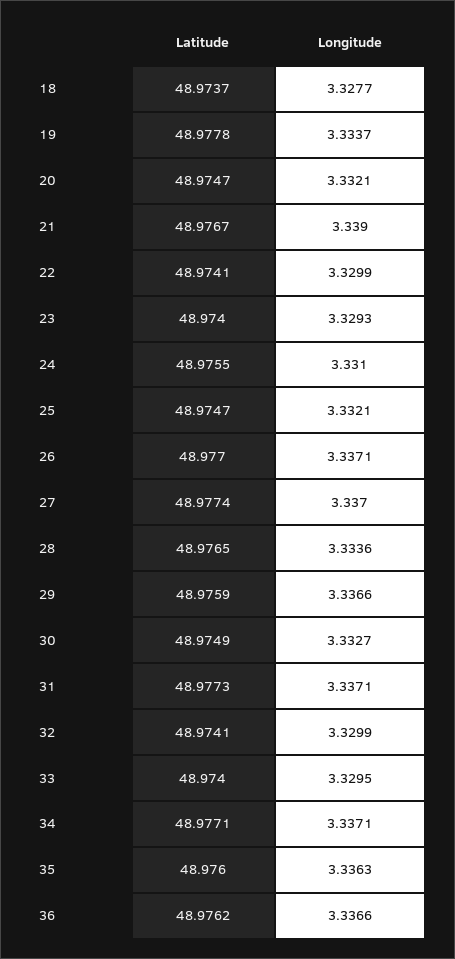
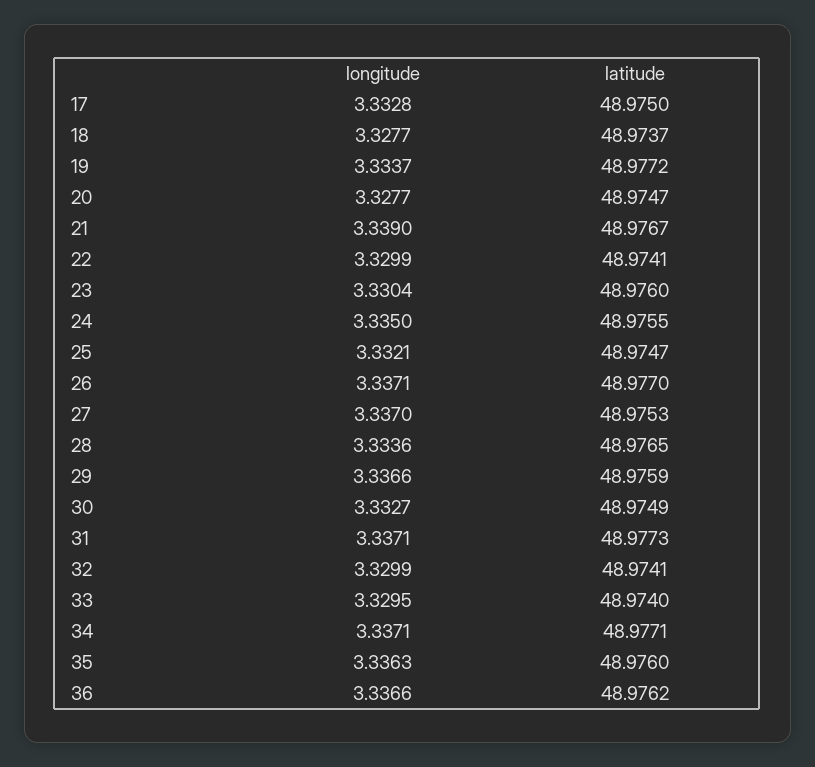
  {
    "Latitude": {
      "18": 48.9737,
-     "19": 48.9778,
+     "19": 48.9772,
      "20": 48.9747,
      "21": 48.9767,
      "22": 48.9741,
-     "23": 48.974,
+     "23": 48.976,
      "24": 48.9755,
      "25": 48.9747,
      "26": 48.977,
-     "27": 48.9774,
+     "27": 48.9753,
      "28": 48.9765,
      "29": 48.9759,
      "30": 48.9749,
      "31": 48.9773,
      "32": 48.9741,
      "33": 48.974,
      "34": 48.9771,
      "35": 48.976,
-     "36": 48.9762
+     "36": 48.9762,
+     "17": 48.975
    },
    "Longitude": {
      "18": 3.3277,
      "19": 3.3337,
-     "20": 3.3321,
+     "20": 3.3277,
      "21": 3.339,
      "22": 3.3299,
-     "23": 3.3293,
+     "23": 3.3304,
-     "24": 3.331,
+     "24": 3.335,
      "25": 3.3321,
      "26": 3.3371,
      "27": 3.337,
      "28": 3.3336,
      "29": 3.3366,
      "30": 3.3327,
      "31": 3.3371,
      "32": 3.3299,
      "33": 3.3295,
      "34": 3.3371,
      "35": 3.3363,
-     "36": 3.3366
+     "36": 3.3366,
+     "17": 3.3328
    }
  }

